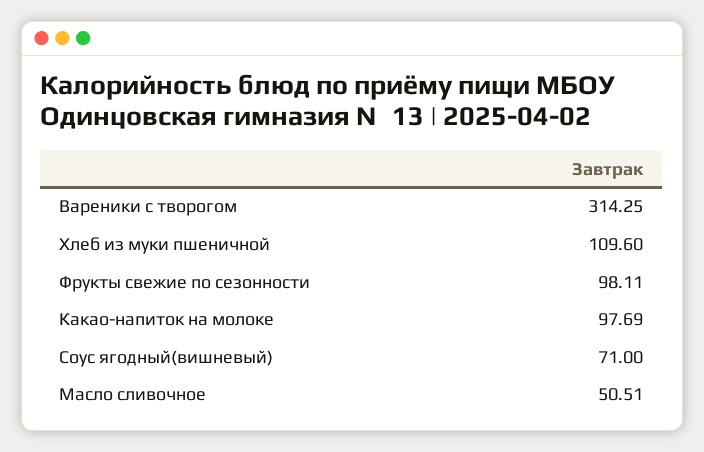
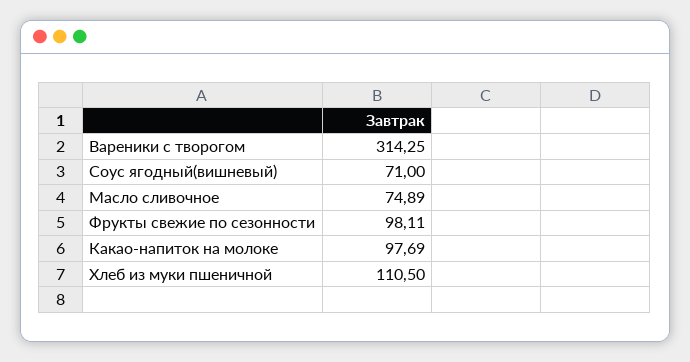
  {
    "Вареники с творогом": 314.25,
-   "Хлеб из муки пшеничной": 109.6,
+   "Хлеб из муки пшеничной": 110.5,
    "Фрукты свежие по сезонности": 98.11,
    "Какао-напиток на молоке": 97.69,
    "Соус ягодный(вишневый)": 71,
-   "Масло сливочное": 50.51
+   "Масло сливочное": 74.89
  }

